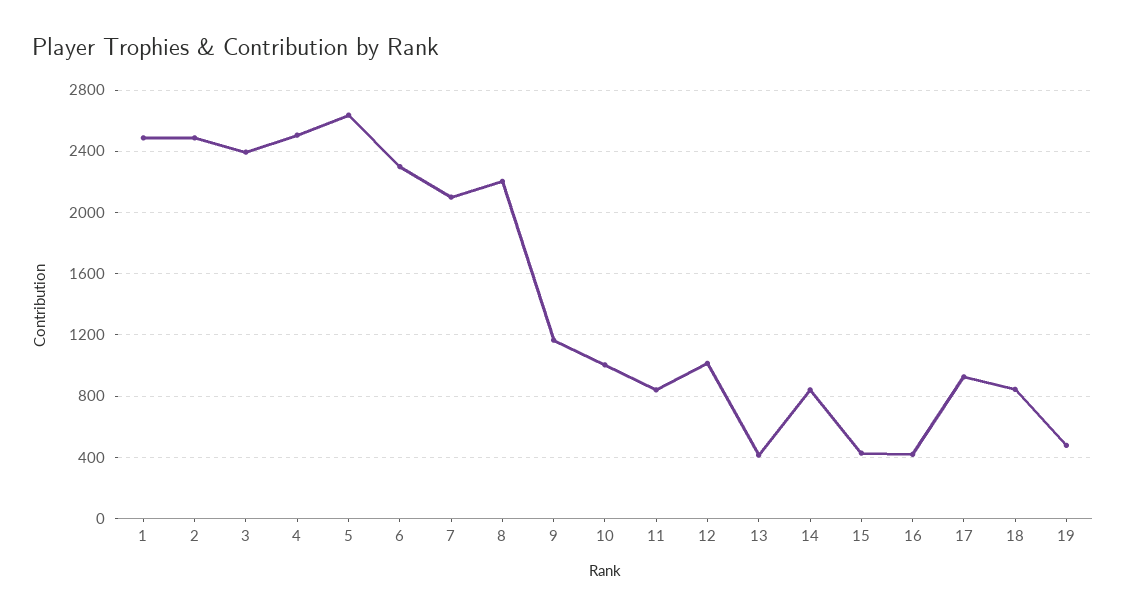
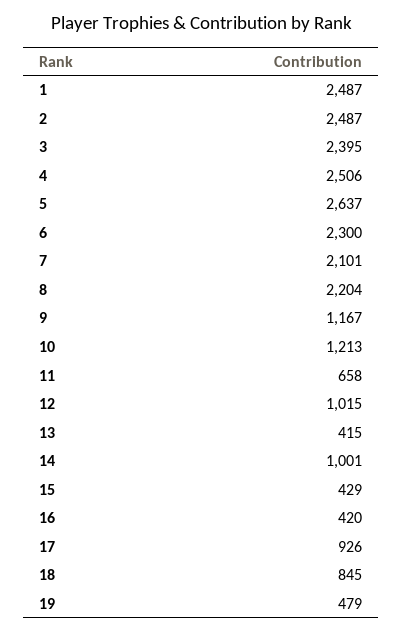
  {
    "1": 2487,
    "2": 2487,
    "3": 2395,
    "4": 2506,
    "5": 2637,
    "6": 2300,
    "7": 2101,
    "8": 2204,
    "9": 1167,
-   "10": 1000,
+   "10": 1213,
-   "11": 850,
+   "11": 658,
    "12": 1015,
    "13": 415,
-   "14": 850,
+   "14": 1001,
    "15": 429,
    "16": 420,
    "17": 926,
    "18": 845,
    "19": 479
  }

